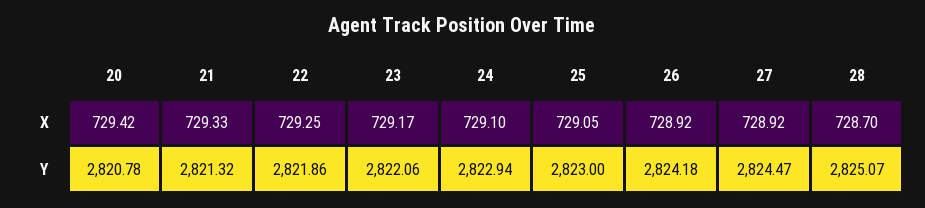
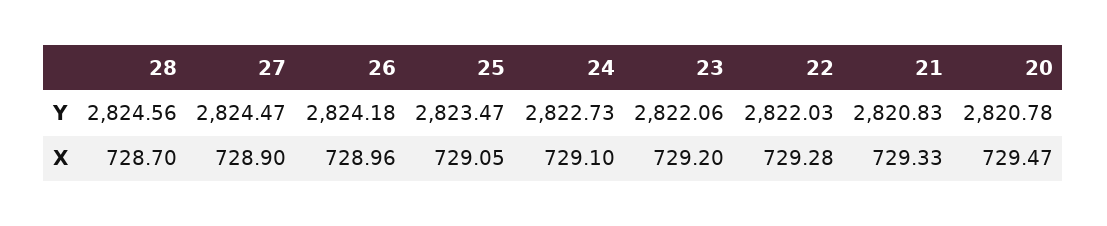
  {
    "20": {
-     "X": 729.42,
+     "X": 729.47,
      "Y": 2820.78
    },
    "21": {
      "X": 729.33,
-     "Y": 2821.32
+     "Y": 2820.83
    },
    "22": {
-     "X": 729.25,
+     "X": 729.28,
-     "Y": 2821.86
+     "Y": 2822.03
    },
    "23": {
-     "X": 729.17,
+     "X": 729.2,
      "Y": 2822.06
    },
    "24": {
      "X": 729.1,
-     "Y": 2822.94
+     "Y": 2822.73
    },
    "25": {
      "X": 729.05,
-     "Y": 2823
+     "Y": 2823.47
    },
    "26": {
-     "X": 728.92,
+     "X": 728.96,
      "Y": 2824.18
    },
    "27": {
-     "X": 728.92,
+     "X": 728.9,
      "Y": 2824.47
    },
    "28": {
      "X": 728.7,
-     "Y": 2825.07
+     "Y": 2824.56
    }
  }

